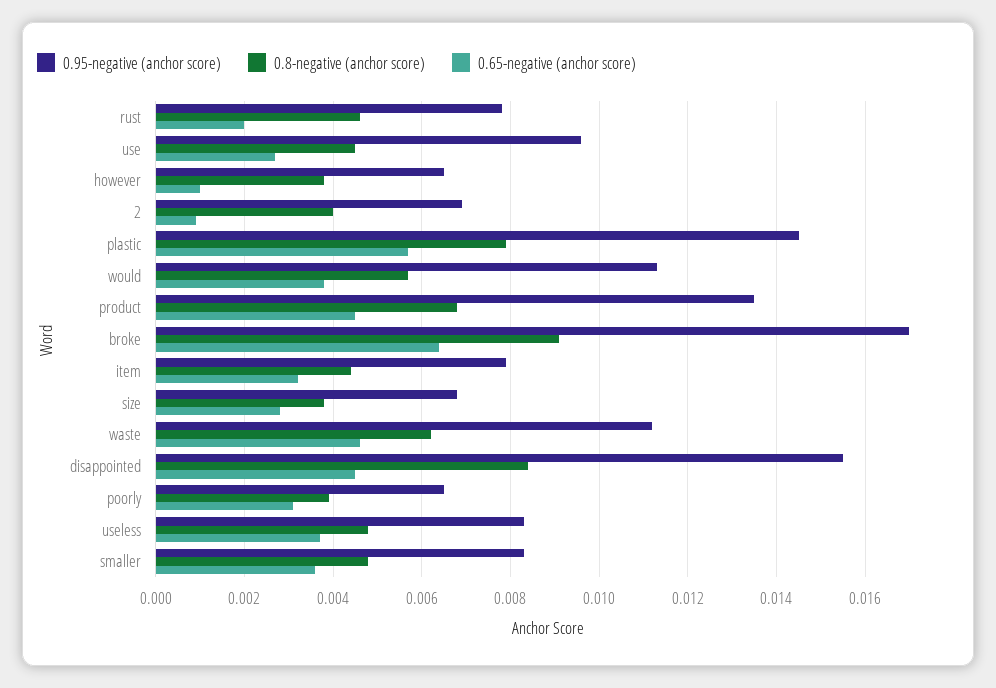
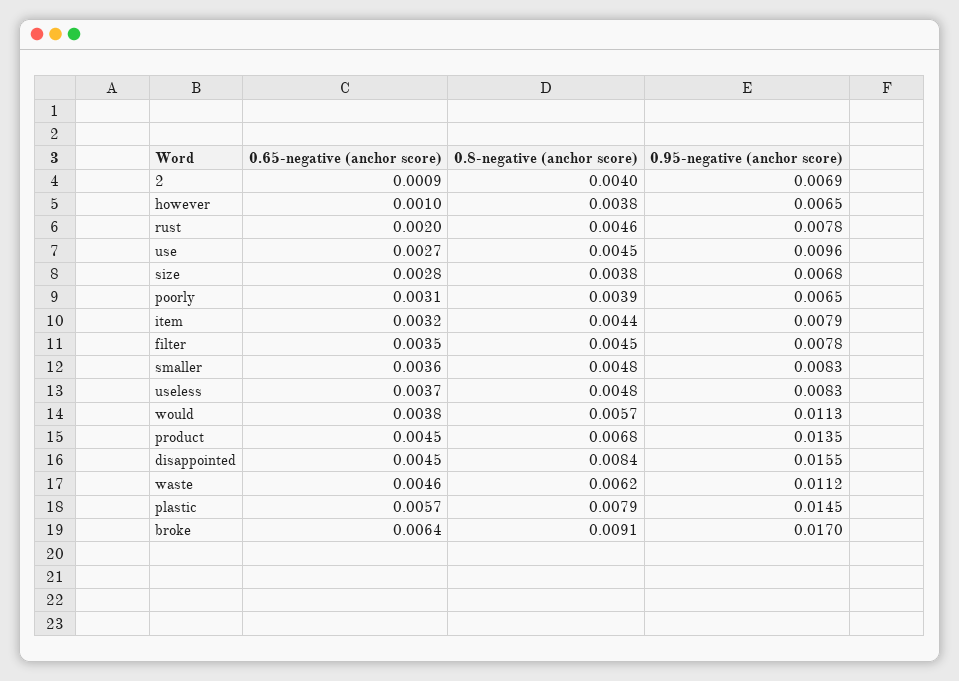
  {
    "0.95-negative (anchor score)": {
      "rust": 0.0078,
      "use": 0.0096,
      "however": 0.0065,
      "2": 0.0069,
      "plastic": 0.0145,
      "would": 0.0113,
      "product": 0.0135,
      "broke": 0.017,
      "item": 0.0079,
      "size": 0.0068,
      "waste": 0.0112,
      "disappointed": 0.0155,
      "poorly": 0.0065,
      "useless": 0.0083,
-     "smaller": 0.0083
+     "smaller": 0.0083,
+     "filter": 0.0078
    },
    "0.8-negative (anchor score)": {
      "rust": 0.0046,
      "use": 0.0045,
      "however": 0.0038,
      "2": 0.004,
      "plastic": 0.0079,
      "would": 0.0057,
      "product": 0.0068,
      "broke": 0.0091,
      "item": 0.0044,
      "size": 0.0038,
      "waste": 0.0062,
      "disappointed": 0.0084,
      "poorly": 0.0039,
      "useless": 0.0048,
-     "smaller": 0.0048
+     "smaller": 0.0048,
+     "filter": 0.0045
    },
    "0.65-negative (anchor score)": {
      "rust": 0.002,
      "use": 0.0027,
      "however": 0.001,
      "2": 0.0009,
      "plastic": 0.0057,
      "would": 0.0038,
      "product": 0.0045,
      "broke": 0.0064,
      "item": 0.0032,
      "size": 0.0028,
      "waste": 0.0046,
      "disappointed": 0.0045,
      "poorly": 0.0031,
      "useless": 0.0037,
-     "smaller": 0.0036
+     "smaller": 0.0036,
+     "filter": 0.0035
    }
  }

